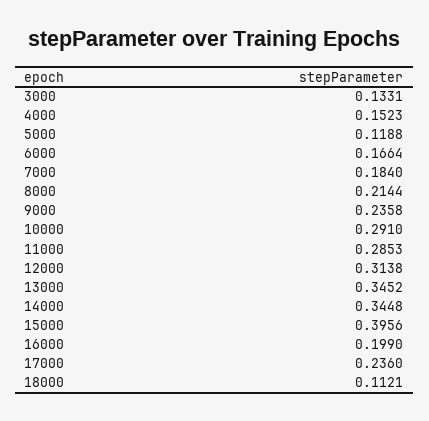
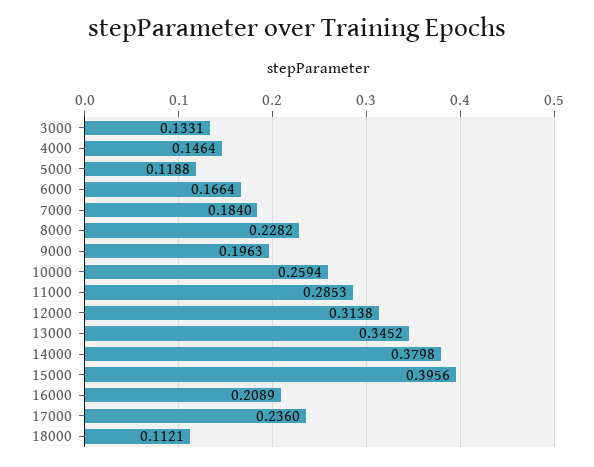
  {
    "3000": 0.1331,
-   "4000": 0.1523,
+   "4000": 0.1464,
    "5000": 0.1188,
    "6000": 0.1664,
    "7000": 0.184,
-   "8000": 0.2144,
+   "8000": 0.2282,
-   "9000": 0.2358,
+   "9000": 0.1963,
-   "10000": 0.291,
+   "10000": 0.2594,
    "11000": 0.2853,
    "12000": 0.3138,
    "13000": 0.3452,
-   "14000": 0.3448,
+   "14000": 0.3798,
    "15000": 0.3956,
-   "16000": 0.199,
+   "16000": 0.2089,
    "17000": 0.236,
    "18000": 0.1121
  }

